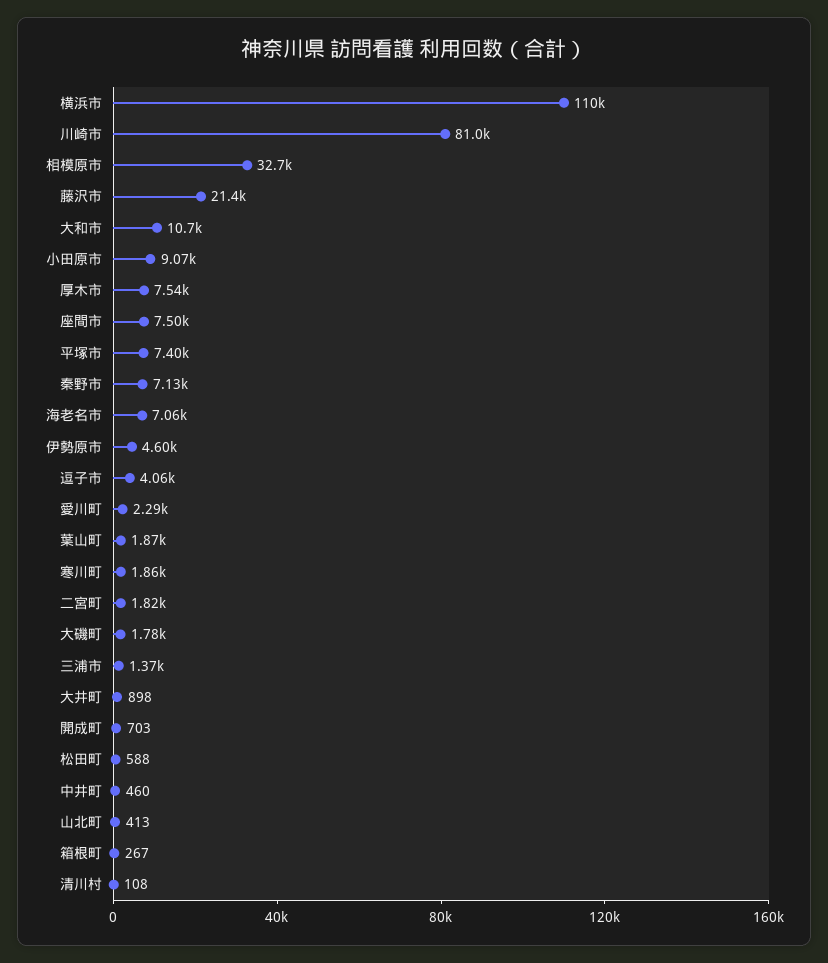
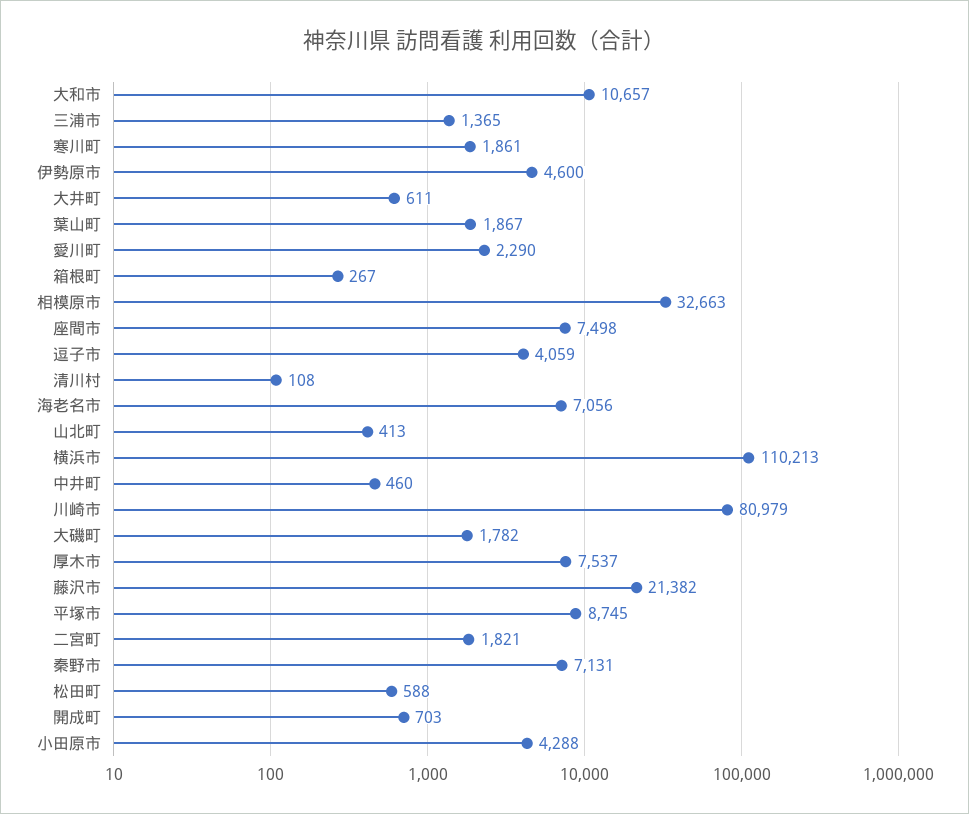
  {
    "横浜市": 110213,
    "川崎市": 80979,
    "相模原市": 32663,
    "藤沢市": 21382,
    "大和市": 10657,
-   "小田原市": 9070,
+   "小田原市": 4288,
    "厚木市": 7537,
    "座間市": 7498,
-   "平塚市": 7400,
+   "平塚市": 8745,
    "秦野市": 7131,
    "海老名市": 7056,
    "伊勢原市": 4600,
    "逗子市": 4059,
    "愛川町": 2290,
    "葉山町": 1867,
    "寒川町": 1861,
    "二宮町": 1821,
    "大磯町": 1782,
    "三浦市": 1365,
-   "大井町": 898,
+   "大井町": 611,
    "開成町": 703,
    "松田町": 588,
    "中井町": 460,
    "山北町": 413,
    "箱根町": 267,
    "清川村": 108
  }

